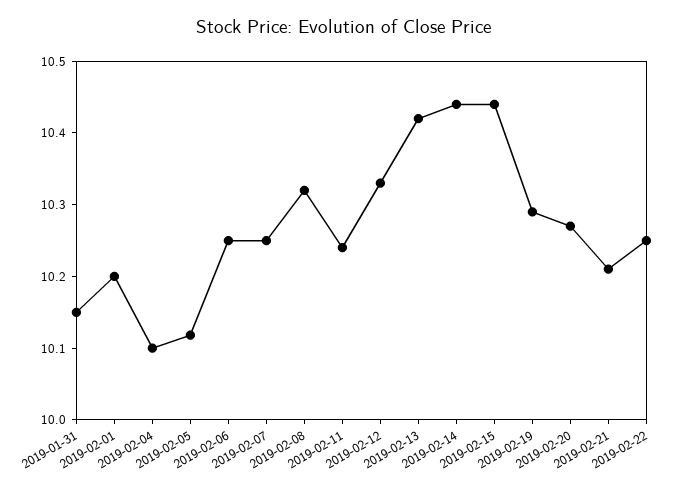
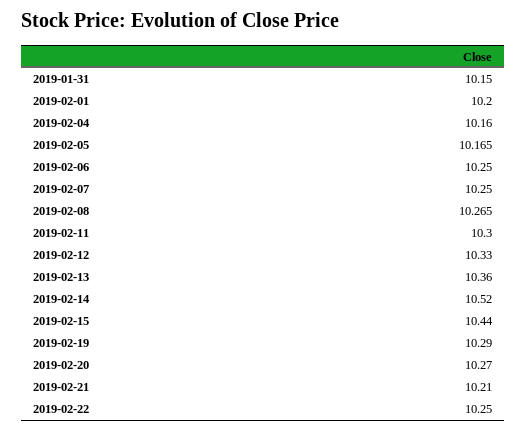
  {
    "2019-01-31": 10.15,
    "2019-02-01": 10.2,
-   "2019-02-04": 10.1,
+   "2019-02-04": 10.16,
-   "2019-02-05": 10.12,
+   "2019-02-05": 10.165,
    "2019-02-06": 10.25,
    "2019-02-07": 10.25,
-   "2019-02-08": 10.32,
+   "2019-02-08": 10.265,
-   "2019-02-11": 10.24,
+   "2019-02-11": 10.3,
    "2019-02-12": 10.33,
-   "2019-02-13": 10.42,
+   "2019-02-13": 10.36,
-   "2019-02-14": 10.44,
+   "2019-02-14": 10.52,
    "2019-02-15": 10.44,
    "2019-02-19": 10.29,
    "2019-02-20": 10.27,
    "2019-02-21": 10.21,
    "2019-02-22": 10.25
  }

